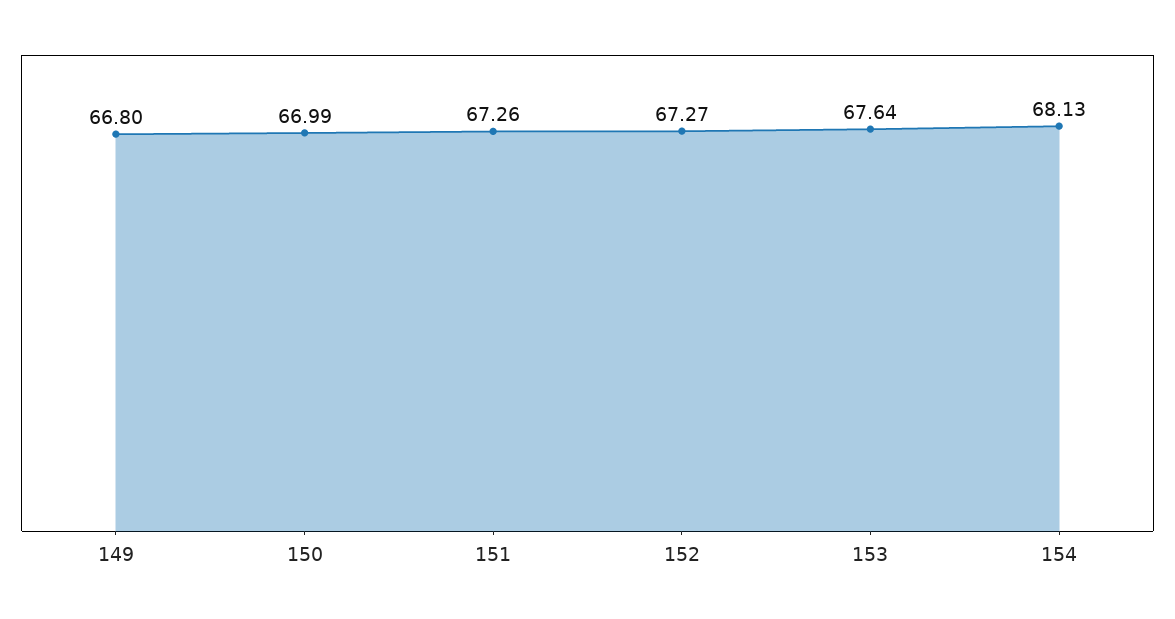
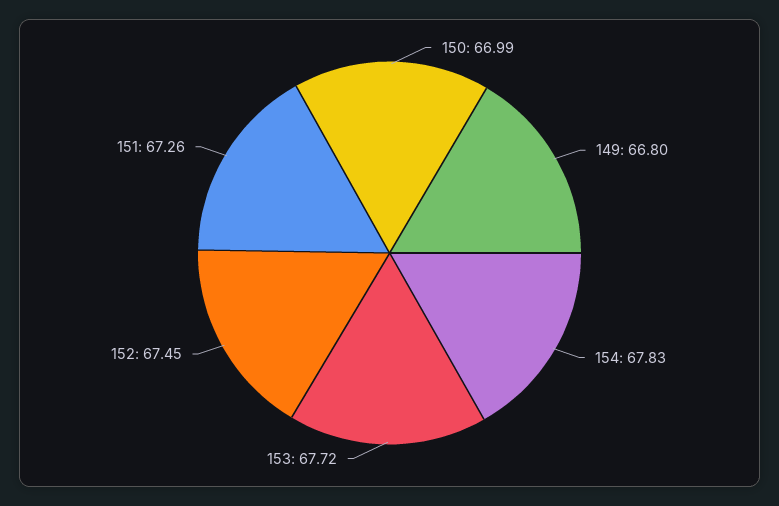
  {
    "149": 66.8,
    "150": 66.99,
    "151": 67.26,
-   "152": 67.27,
+   "152": 67.45,
-   "153": 67.64,
+   "153": 67.72,
-   "154": 68.13
+   "154": 67.83
  }

